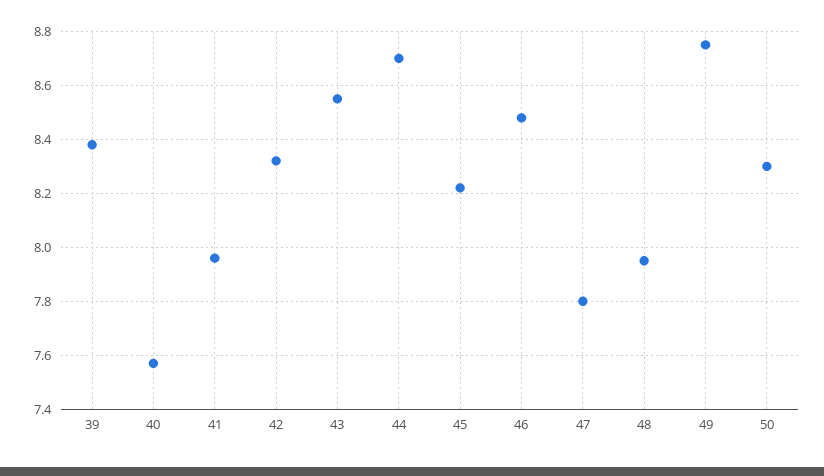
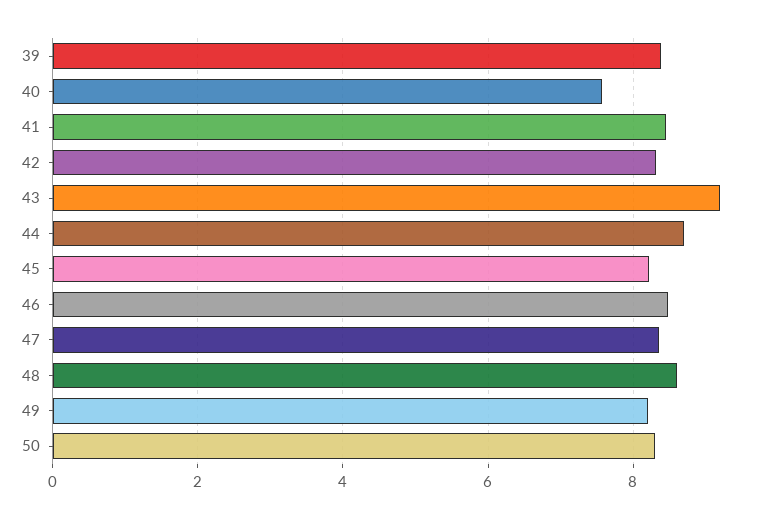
  {
    "39": 8.4,
    "40": 7.55,
-   "41": 7.95,
+   "41": 8.4,
    "42": 8.3,
-   "43": 8.55,
+   "43": 9.2,
    "44": 8.7,
    "45": 8.2,
    "46": 8.5,
-   "47": 7.8,
+   "47": 8.4,
-   "48": 7.95,
+   "48": 8.6,
-   "49": 8.75,
+   "49": 8.2,
    "50": 8.3
  }

